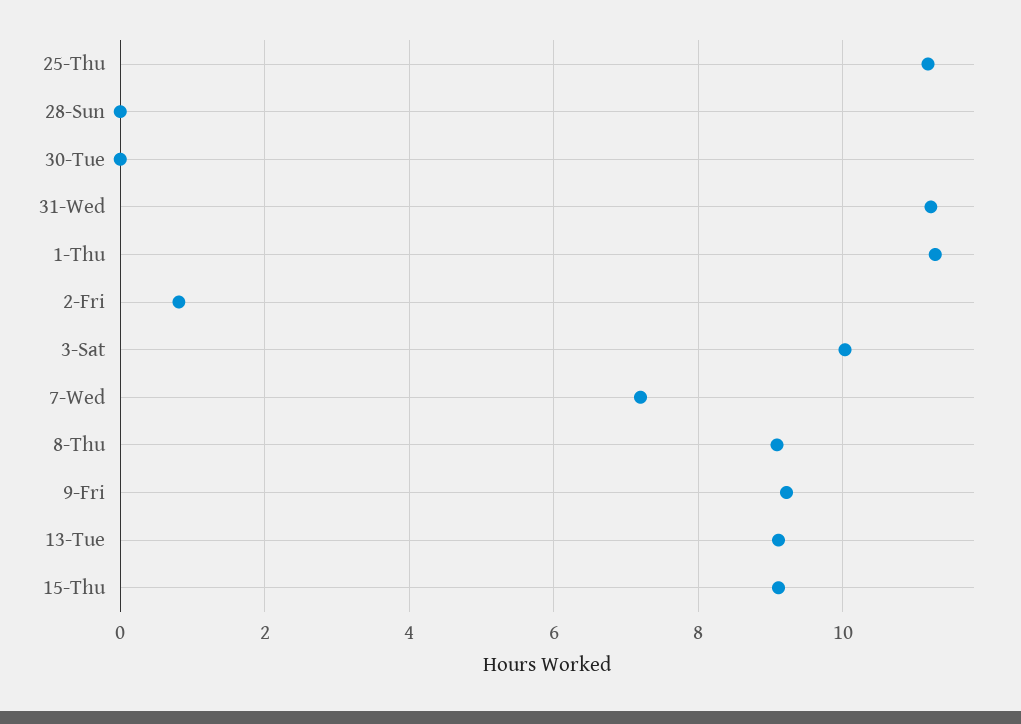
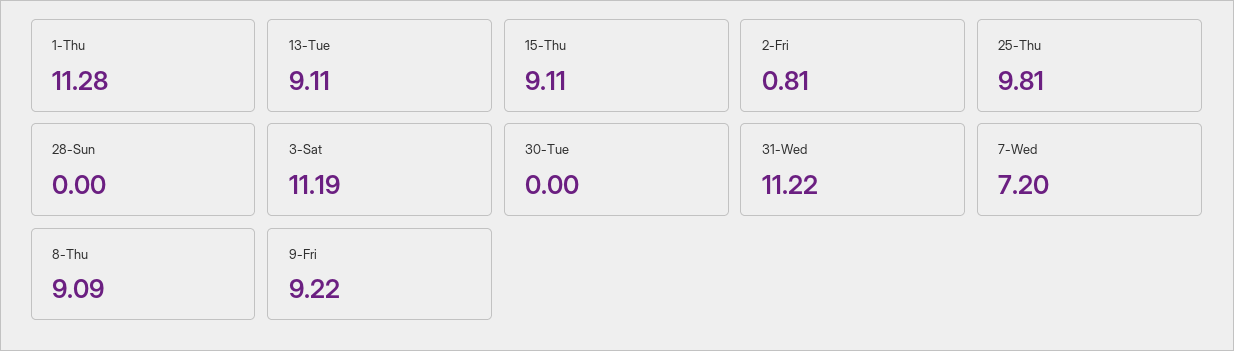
  {
-   "25-Thu": 11.2,
+   "25-Thu": 9.81,
    "28-Sun": 0,
    "30-Tue": 0,
    "31-Wed": 11.22,
    "1-Thu": 11.28,
    "2-Fri": 0.81,
-   "3-Sat": 10,
+   "3-Sat": 11.19,
    "7-Wed": 7.2,
    "8-Thu": 9.09,
    "9-Fri": 9.22,
    "13-Tue": 9.11,
    "15-Thu": 9.11
  }

